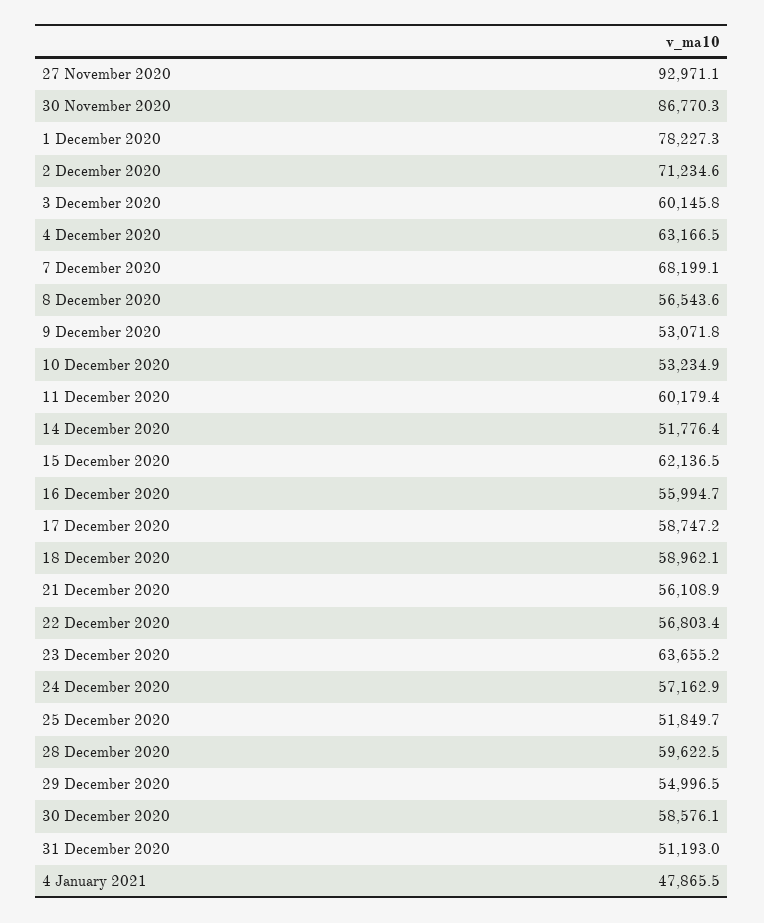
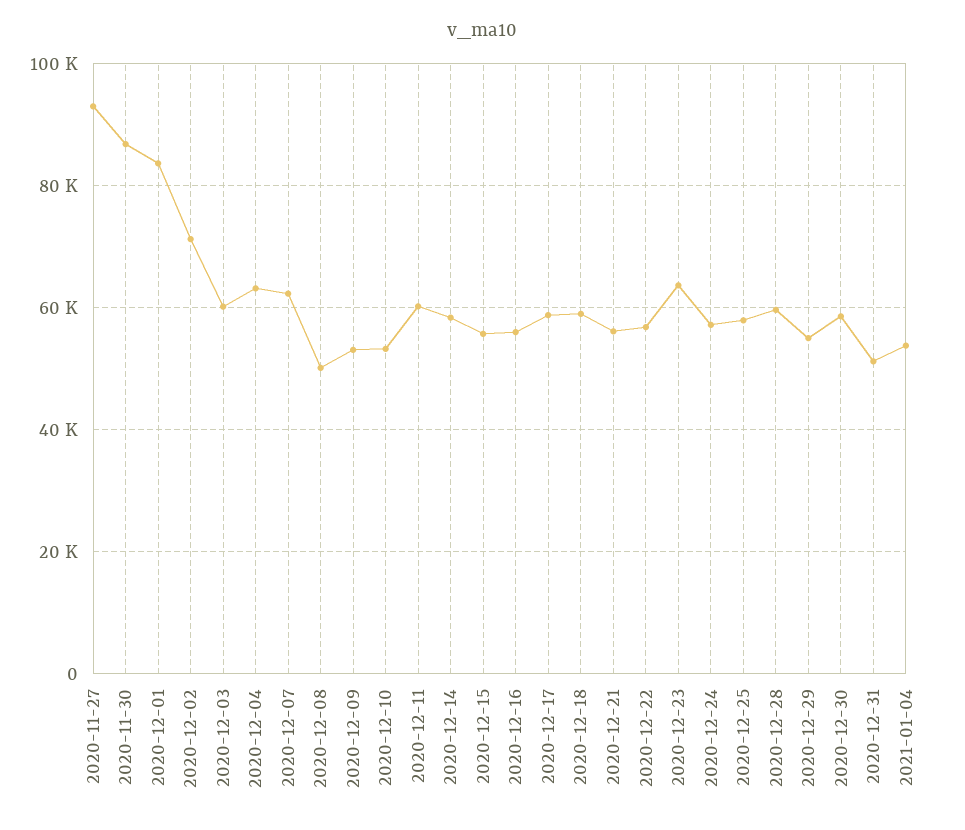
  {
    "27 November 2020": 92971.1,
    "30 November 2020": 86770.3,
-   "1 December 2020": 78227.3,
+   "1 December 2020": 84000,
    "2 December 2020": 71234.6,
    "3 December 2020": 60145.8,
    "4 December 2020": 63166.5,
-   "7 December 2020": 68199.1,
+   "7 December 2020": 62000,
-   "8 December 2020": 56543.6,
+   "8 December 2020": 50000,
    "9 December 2020": 53071.8,
    "10 December 2020": 53234.9,
    "11 December 2020": 60179.4,
-   "14 December 2020": 51776.4,
+   "14 December 2020": 58000,
-   "15 December 2020": 62136.5,
+   "15 December 2020": 56000,
    "16 December 2020": 55994.7,
    "17 December 2020": 58747.2,
    "18 December 2020": 58962.1,
    "21 December 2020": 56108.9,
    "22 December 2020": 56803.4,
    "23 December 2020": 63655.2,
    "24 December 2020": 57162.9,
-   "25 December 2020": 51849.7,
+   "25 December 2020": 58000,
    "28 December 2020": 59622.5,
    "29 December 2020": 54996.5,
    "30 December 2020": 58576.1,
    "31 December 2020": 51193,
-   "4 January 2021": 47865.5
+   "4 January 2021": 54000
  }

